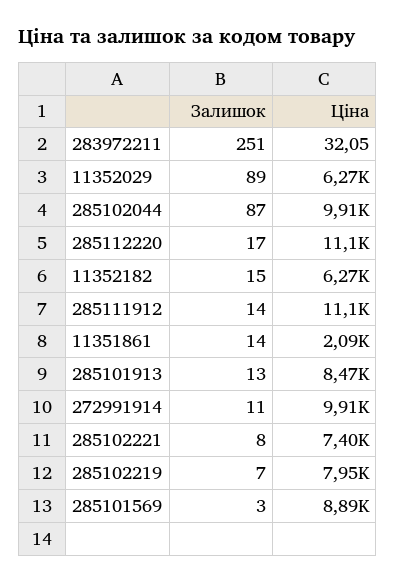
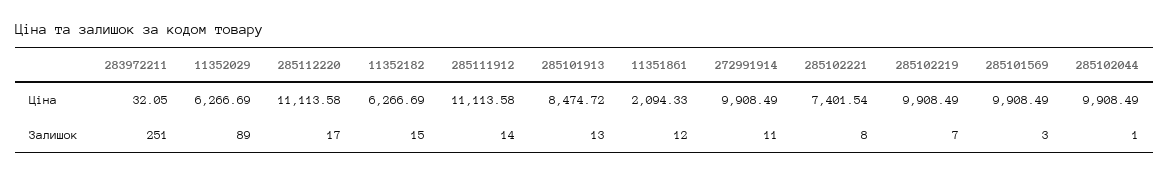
  {
    "Залишок": {
      "283972211": 251,
      "11352029": 89,
-     "285102044": 87,
+     "285102044": 1,
      "285112220": 17,
      "11352182": 15,
      "285111912": 14,
-     "11351861": 14,
+     "11351861": 12,
      "285101913": 13,
      "272991914": 11,
      "285102221": 8,
      "285102219": 7,
      "285101569": 3
    },
    "Ціна": {
      "283972211": 32.05,
      "11352029": 6266.69,
      "285102044": 9908.49,
      "285112220": 11113.58,
      "11352182": 6266.69,
      "285111912": 11113.58,
      "11351861": 2094.33,
      "285101913": 8474.72,
      "272991914": 9908.49,
      "285102221": 7401.54,
-     "285102219": 7950,
+     "285102219": 9908.49,
-     "285101569": 8890
+     "285101569": 9908.49
    }
  }

